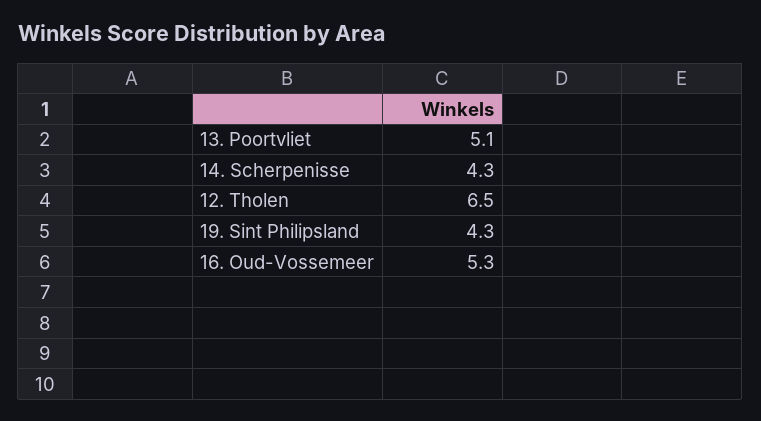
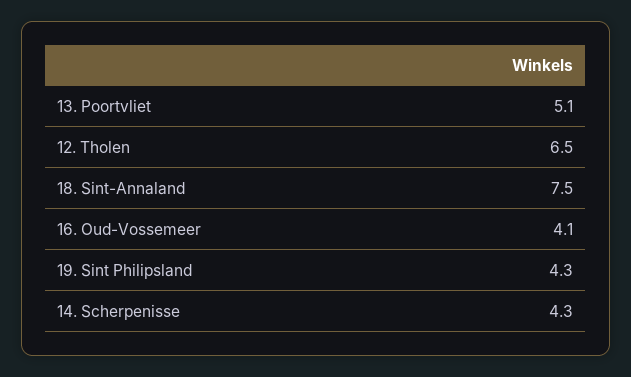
  {
    "13. Poortvliet": 5.1,
    "14. Scherpenisse": 4.3,
    "12. Tholen": 6.5,
    "19. Sint Philipsland": 4.3,
-   "16. Oud-Vossemeer": 5.3
+   "16. Oud-Vossemeer": 4.1,
+   "18. Sint-Annaland": 7.5
  }

